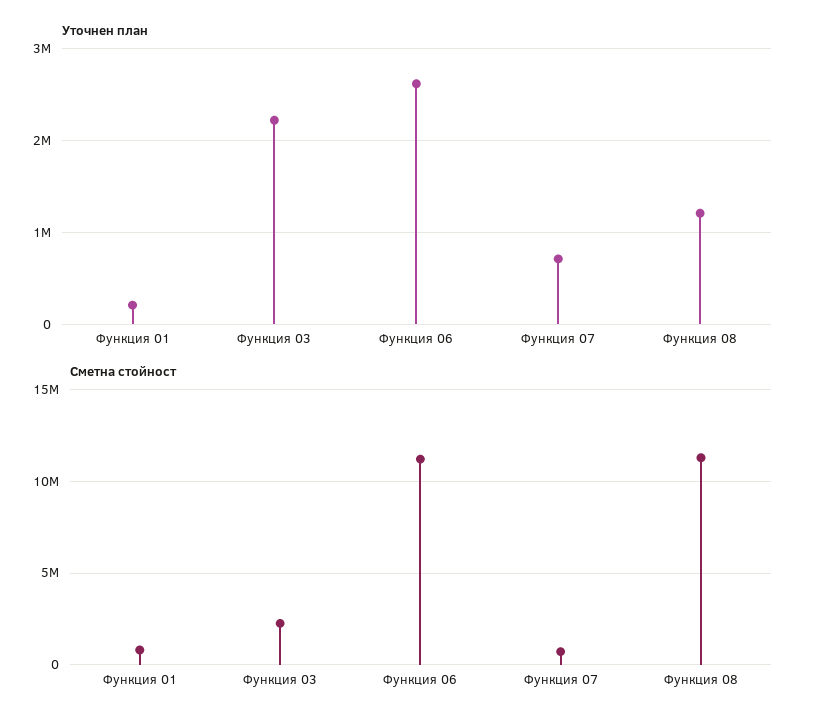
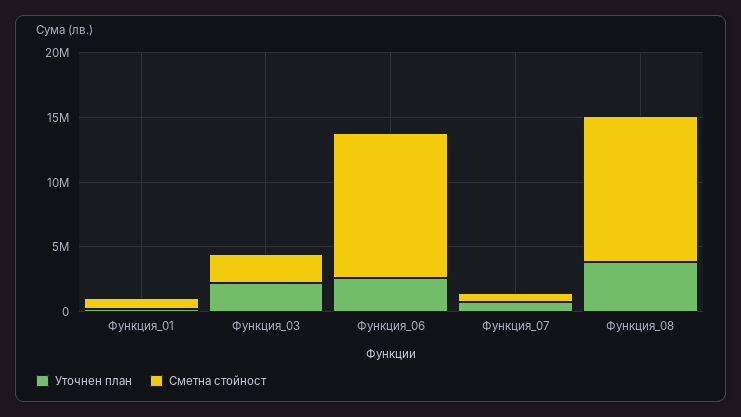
  {
    "Уточнен план": {
      "Функция 01": 200000,
      "Функция 03": 2200000,
      "Функция 06": 2600000,
      "Функция 07": 700000,
-     "Функция 08": 1200000
+     "Функция 08": 4000000
    },
    "Сметна стойност": {
      "Функция 01": 1000000,
      "Функция 03": 2500000,
      "Функция 06": 11000000,
      "Функция 07": 500000,
      "Функция 08": 11500000
    }
  }

